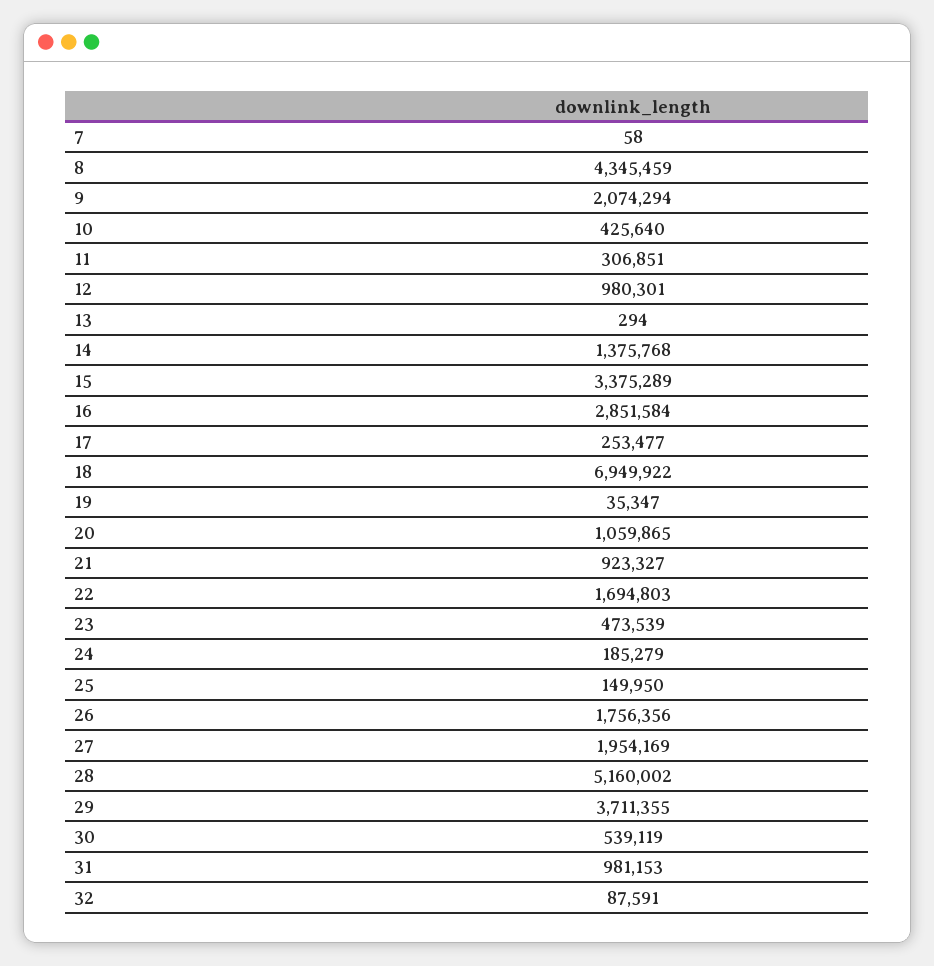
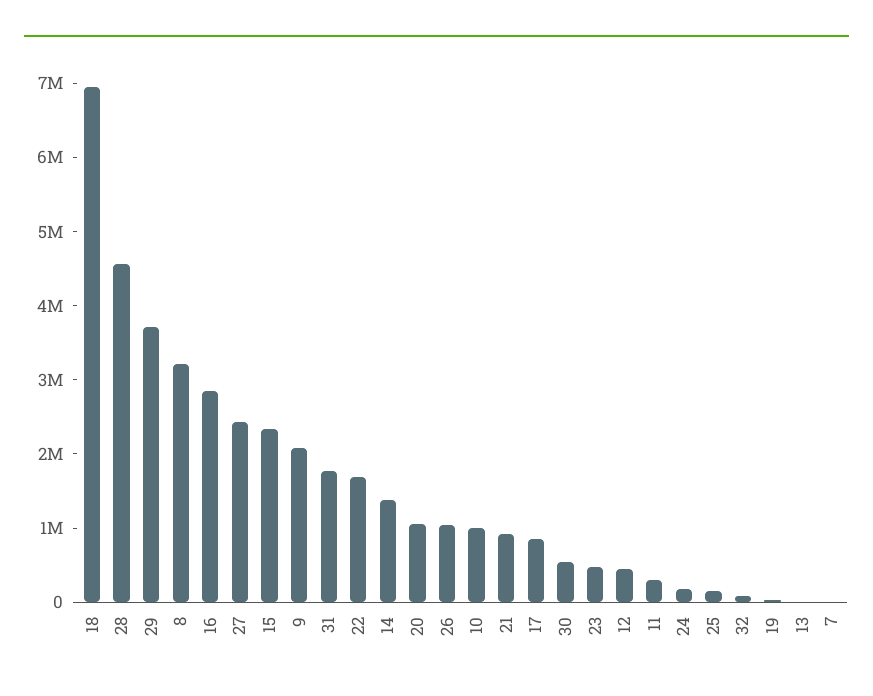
  {
    "7": 58,
-   "8": 4345459,
+   "8": 3200000,
    "9": 2074294,
-   "10": 425640,
+   "10": 1000000,
    "11": 306851,
-   "12": 980301,
+   "12": 400000,
    "13": 294,
    "14": 1375768,
-   "15": 3375289,
+   "15": 2400000,
    "16": 2851584,
-   "17": 253477,
+   "17": 800000,
    "18": 6949922,
    "19": 35347,
    "20": 1059865,
    "21": 923327,
    "22": 1694803,
    "23": 473539,
    "24": 185279,
    "25": 149950,
-   "26": 1756356,
+   "26": 1000000,
-   "27": 1954169,
+   "27": 2400000,
-   "28": 5160002,
+   "28": 4600000,
    "29": 3711355,
    "30": 539119,
-   "31": 981153,
+   "31": 1800000,
    "32": 87591
  }

